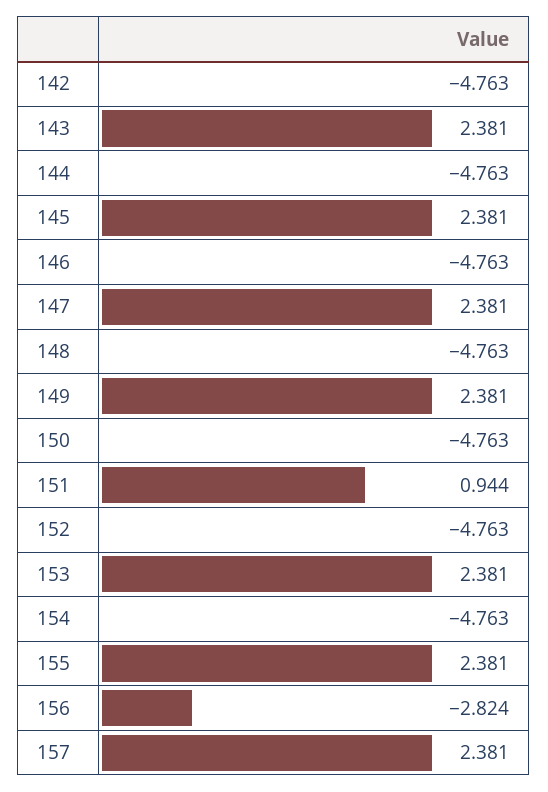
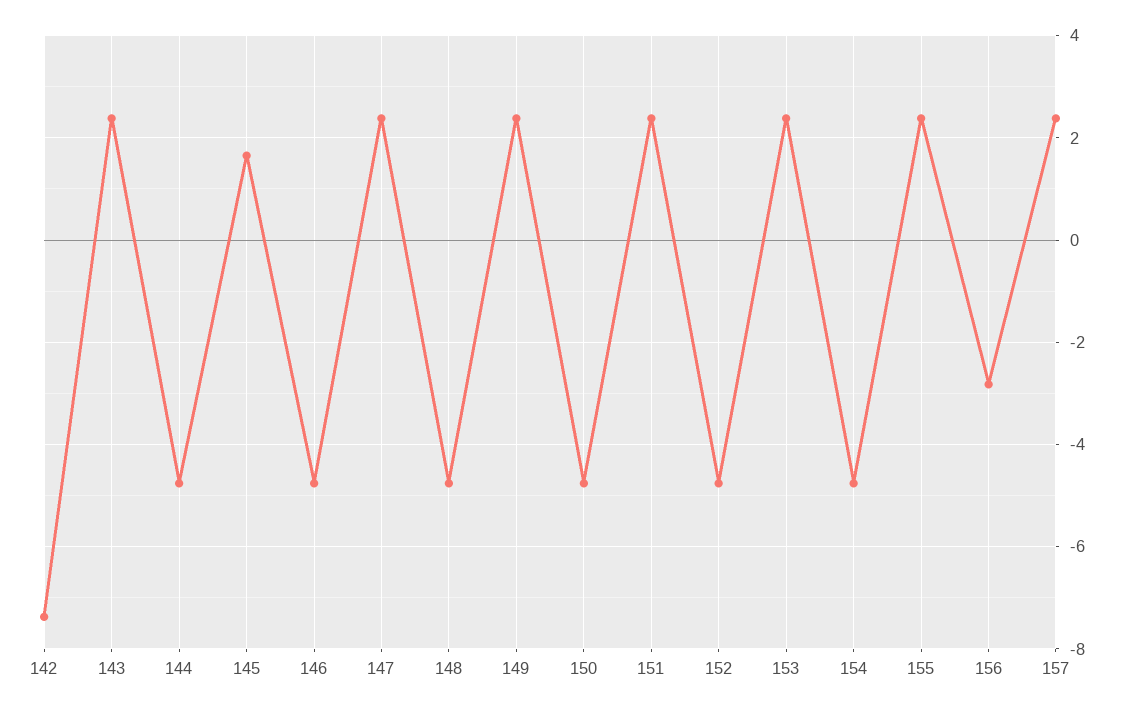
  {
-   "142": -4.763,
+   "142": -7.4,
    "143": 2.381,
    "144": -4.763,
-   "145": 2.381,
+   "145": 1.6,
    "146": -4.763,
    "147": 2.381,
    "148": -4.763,
    "149": 2.381,
    "150": -4.763,
-   "151": 0.944,
+   "151": 2.4,
    "152": -4.763,
    "153": 2.381,
    "154": -4.763,
    "155": 2.381,
    "156": -2.824,
    "157": 2.381
  }

